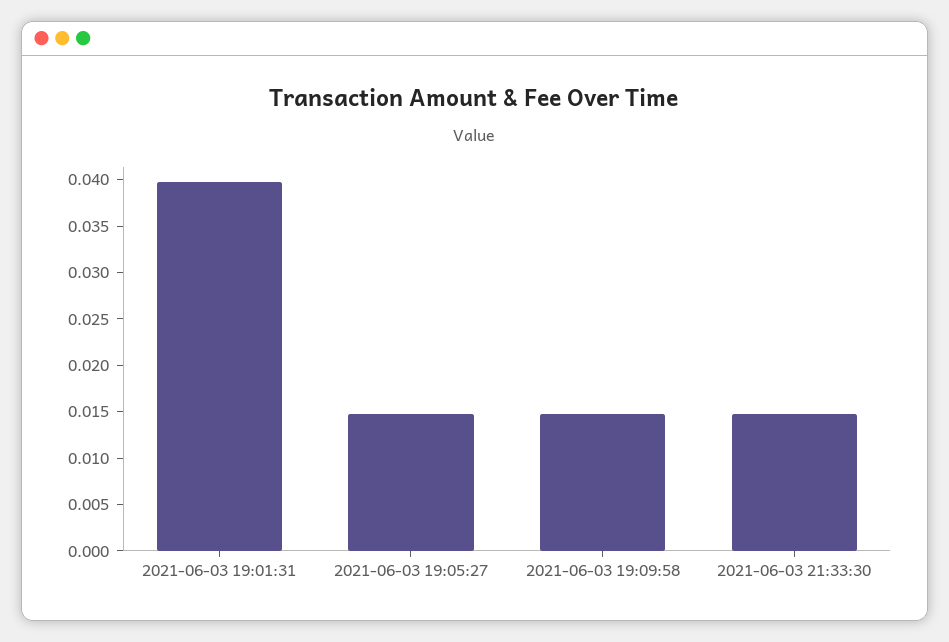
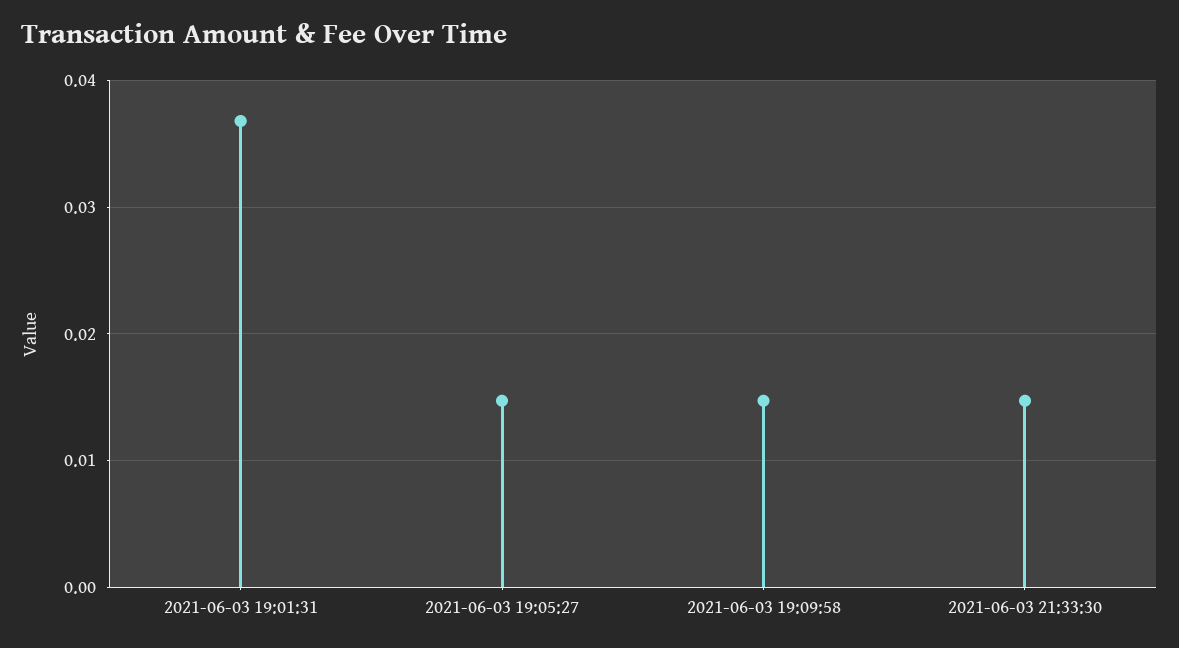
  {
-   "2021-06-03 19:01:31": 0.04,
+   "2021-06-03 19:01:31": 0.037,
    "2021-06-03 19:05:27": 0.015,
    "2021-06-03 19:09:58": 0.015,
    "2021-06-03 21:33:30": 0.015
  }

